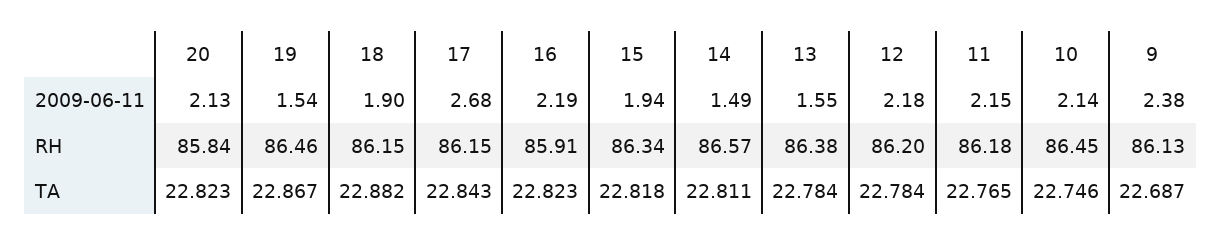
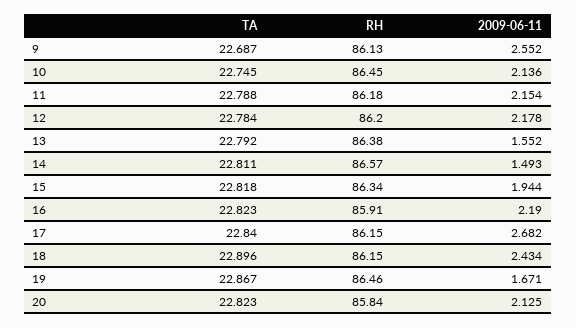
  {
    "20": {
      "2009-06-11": 2.125,
      "RH": 85.84,
      "TA": 22.823
    },
    "19": {
-     "2009-06-11": 1.54,
+     "2009-06-11": 1.671,
      "RH": 86.46,
      "TA": 22.867
    },
    "18": {
-     "2009-06-11": 1.9,
+     "2009-06-11": 2.434,
      "RH": 86.15,
-     "TA": 22.882
+     "TA": 22.896
    },
    "17": {
      "2009-06-11": 2.682,
      "RH": 86.15,
-     "TA": 22.843
+     "TA": 22.84
    },
    "16": {
      "2009-06-11": 2.19,
      "RH": 85.91,
      "TA": 22.823
    },
    "15": {
      "2009-06-11": 1.944,
      "RH": 86.34,
      "TA": 22.818
    },
    "14": {
      "2009-06-11": 1.493,
      "RH": 86.57,
      "TA": 22.811
    },
    "13": {
      "2009-06-11": 1.552,
      "RH": 86.38,
-     "TA": 22.784
+     "TA": 22.792
    },
    "12": {
      "2009-06-11": 2.178,
      "RH": 86.2,
      "TA": 22.784
    },
    "11": {
      "2009-06-11": 2.154,
      "RH": 86.18,
-     "TA": 22.765
+     "TA": 22.788
    },
    "10": {
      "2009-06-11": 2.136,
      "RH": 86.45,
-     "TA": 22.746
+     "TA": 22.745
    },
    "9": {
-     "2009-06-11": 2.38,
+     "2009-06-11": 2.552,
      "RH": 86.13,
      "TA": 22.687
    }
  }

